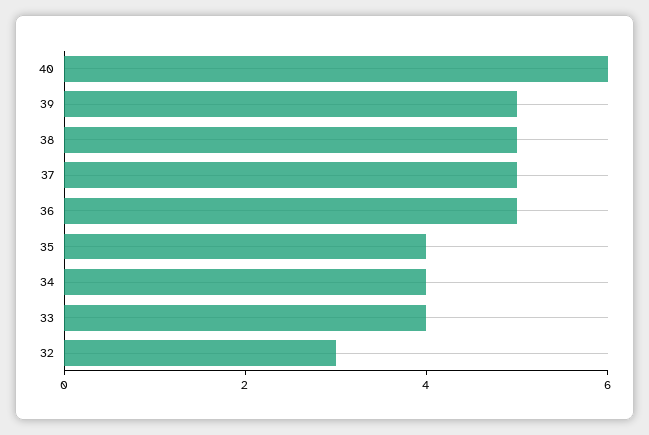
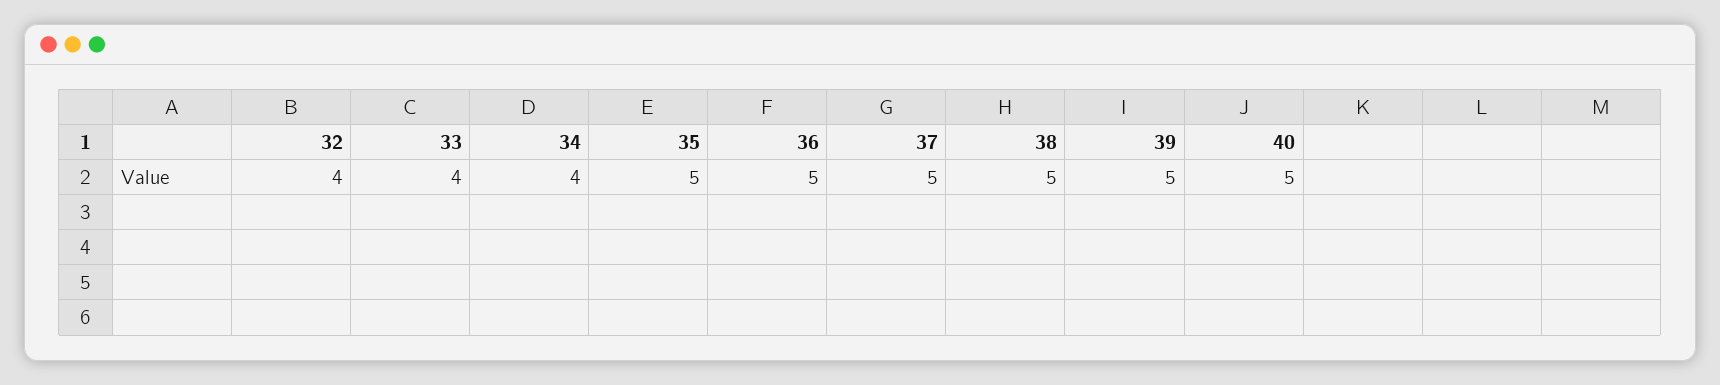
  {
-   "40": 6,
+   "40": 5,
    "39": 5,
    "38": 5,
    "37": 5,
    "36": 5,
-   "35": 4,
+   "35": 5,
    "34": 4,
    "33": 4,
-   "32": 3
+   "32": 4
  }

